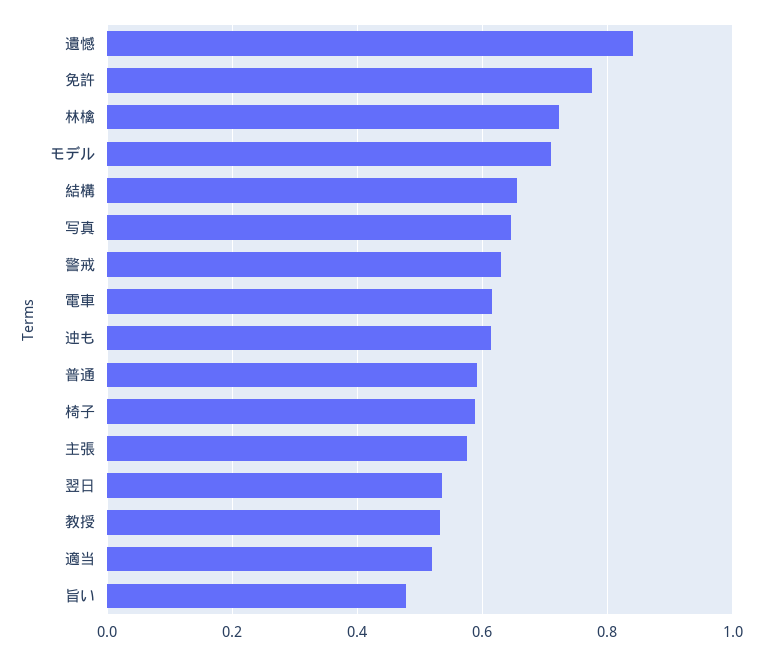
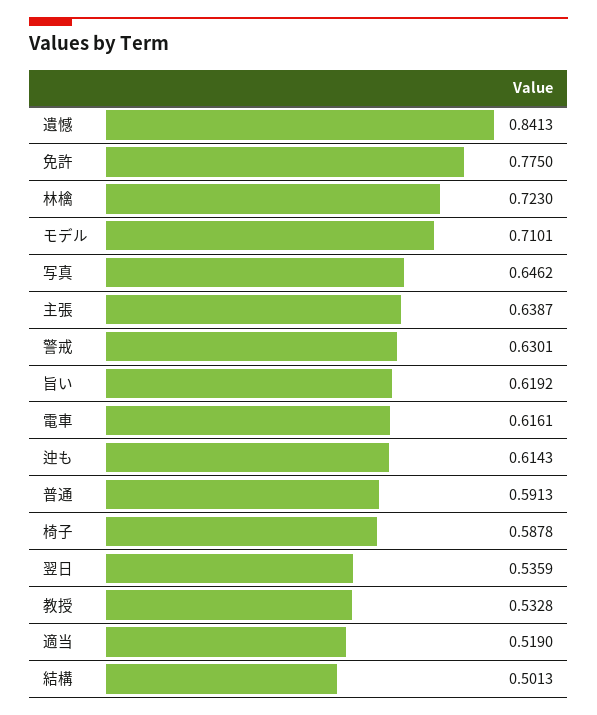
  {
    "遺憾": 0.8413,
    "免許": 0.775,
    "林檎": 0.723,
    "モデル": 0.7101,
-   "結構": 0.66,
+   "結構": 0.5013,
    "写真": 0.6462,
    "警戒": 0.6301,
    "電車": 0.6161,
    "迚も": 0.6143,
    "普通": 0.5913,
    "椅子": 0.5878,
-   "主張": 0.58,
+   "主張": 0.6387,
    "翌日": 0.5359,
    "教授": 0.5328,
    "適当": 0.519,
-   "旨い": 0.48
+   "旨い": 0.6192
  }

